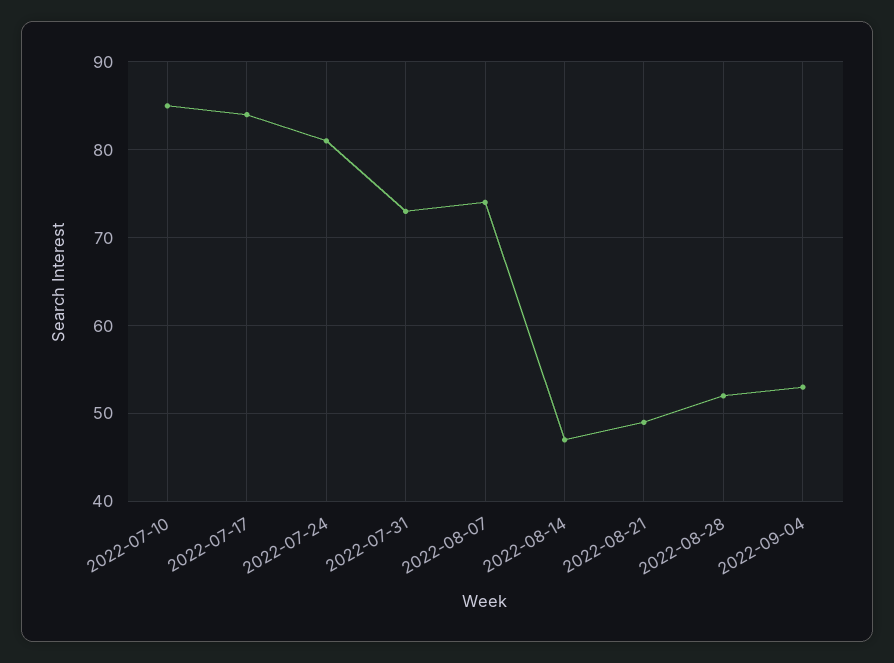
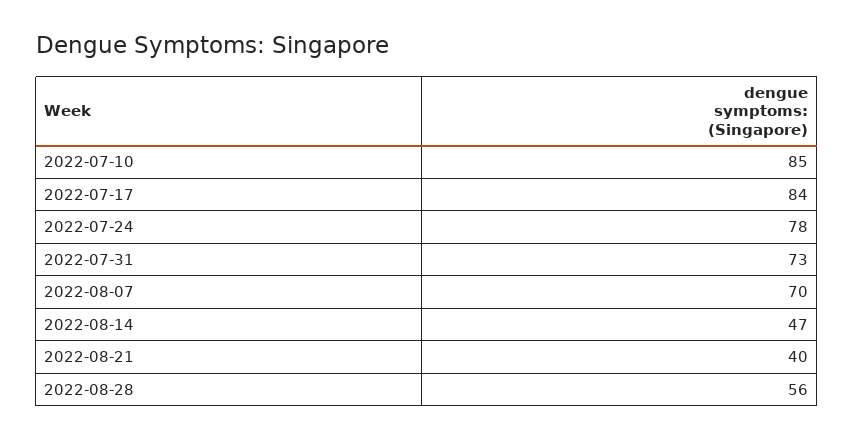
  {
    "2022-07-10": 85,
    "2022-07-17": 84,
-   "2022-07-24": 81,
+   "2022-07-24": 78,
    "2022-07-31": 73,
-   "2022-08-07": 74,
+   "2022-08-07": 70,
    "2022-08-14": 47,
-   "2022-08-21": 49,
+   "2022-08-21": 40,
-   "2022-08-28": 52,
+   "2022-08-28": 56
-   "2022-09-04": 53
  }

